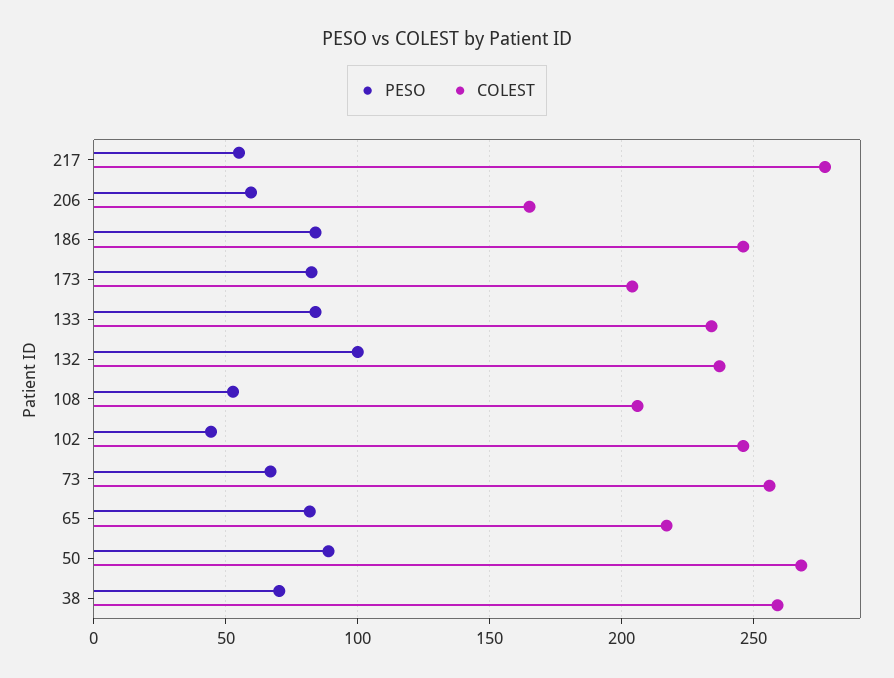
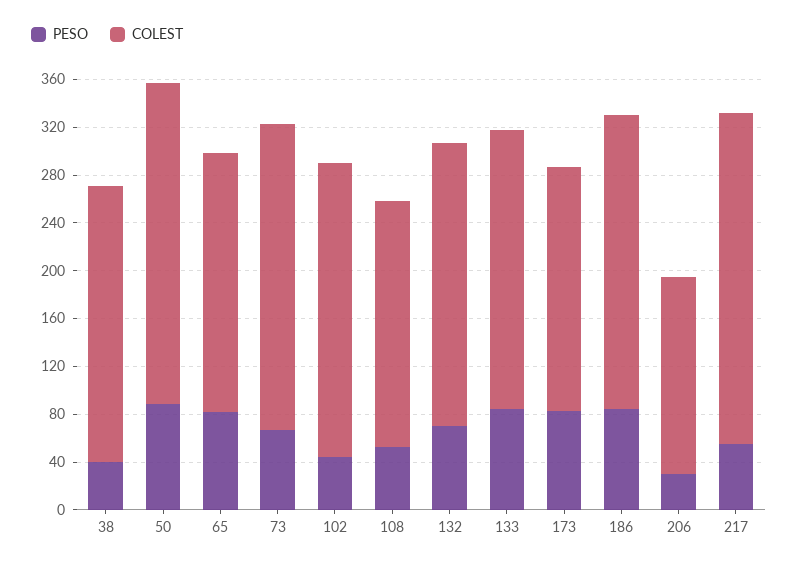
  {
    "PESO": {
      "217": 55,
-     "206": 60,
+     "206": 30,
      "186": 85,
      "173": 80,
      "133": 85,
-     "132": 100,
+     "132": 70,
      "108": 55,
      "102": 45,
      "73": 65,
      "65": 80,
      "50": 90,
-     "38": 70
+     "38": 40
    },
    "COLEST": {
      "217": 275,
      "206": 165,
      "186": 245,
      "173": 205,
      "133": 235,
      "132": 235,
      "108": 205,
      "102": 245,
      "73": 255,
      "65": 215,
      "50": 270,
-     "38": 260
+     "38": 230
    }
  }

